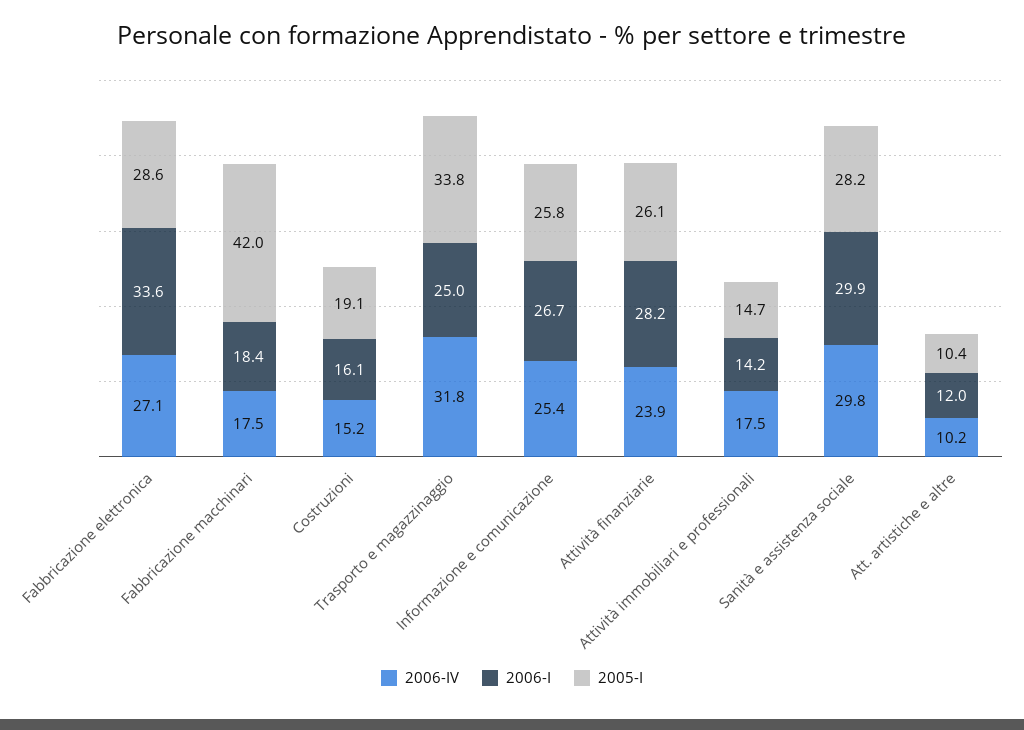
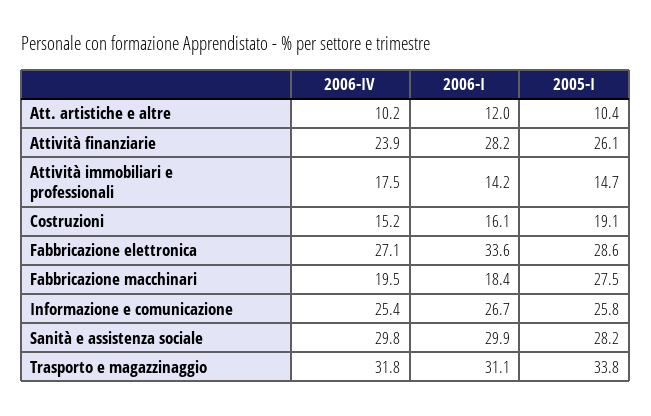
  {
    "2006-IV": {
      "Fabbricazione elettronica": 27.1,
-     "Fabbricazione macchinari": 17.5,
+     "Fabbricazione macchinari": 19.5,
      "Costruzioni": 15.2,
      "Trasporto e magazzinaggio": 31.8,
      "Informazione e comunicazione": 25.4,
      "Attività finanziarie": 23.9,
      "Attività immobiliari e professionali": 17.5,
      "Sanità e assistenza sociale": 29.8,
      "Att. artistiche e altre": 10.2
    },
    "2006-I": {
      "Fabbricazione elettronica": 33.6,
      "Fabbricazione macchinari": 18.4,
      "Costruzioni": 16.1,
-     "Trasporto e magazzinaggio": 25,
+     "Trasporto e magazzinaggio": 31.1,
      "Informazione e comunicazione": 26.7,
      "Attività finanziarie": 28.2,
      "Attività immobiliari e professionali": 14.2,
      "Sanità e assistenza sociale": 29.9,
      "Att. artistiche e altre": 12
    },
    "2005-I": {
      "Fabbricazione elettronica": 28.6,
-     "Fabbricazione macchinari": 42,
+     "Fabbricazione macchinari": 27.5,
      "Costruzioni": 19.1,
      "Trasporto e magazzinaggio": 33.8,
      "Informazione e comunicazione": 25.8,
      "Attività finanziarie": 26.1,
      "Attività immobiliari e professionali": 14.7,
      "Sanità e assistenza sociale": 28.2,
      "Att. artistiche e altre": 10.4
    }
  }

